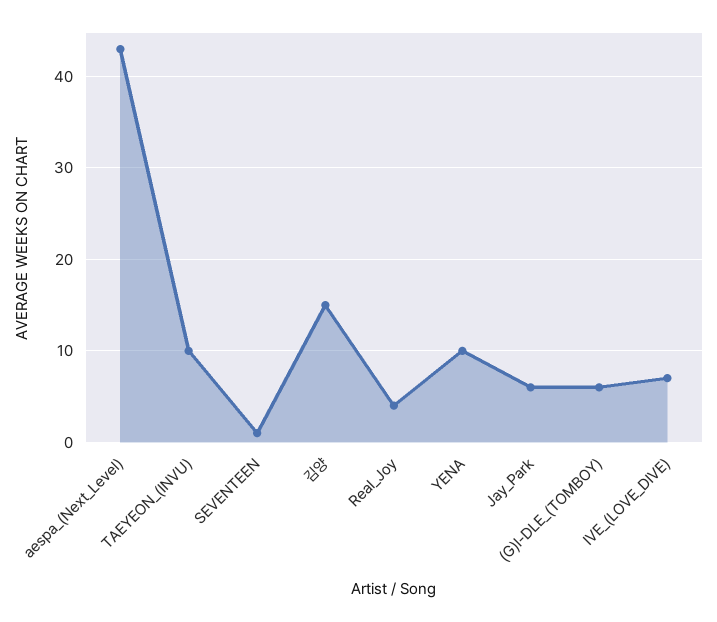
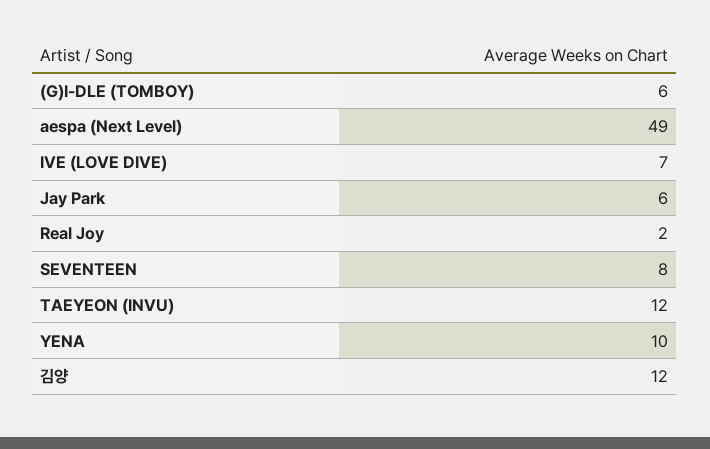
  {
-   "aespa_(Next_Level)": 43,
+   "aespa_(Next_Level)": 49,
-   "TAEYEON_(INVU)": 10,
+   "TAEYEON_(INVU)": 12,
-   "SEVENTEEN": 1,
+   "SEVENTEEN": 8,
-   "김양": 15,
+   "김양": 12,
-   "Real_Joy": 4,
+   "Real_Joy": 2,
    "YENA": 10,
    "Jay_Park": 6,
    "(G)I-DLE_(TOMBOY)": 6,
    "IVE_(LOVE_DIVE)": 7
  }

